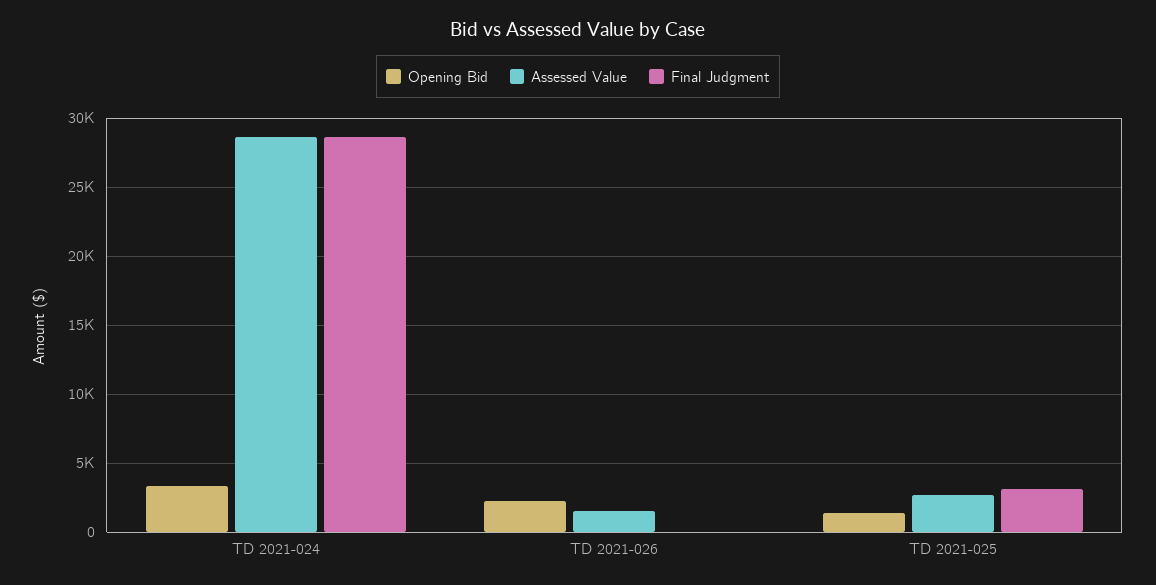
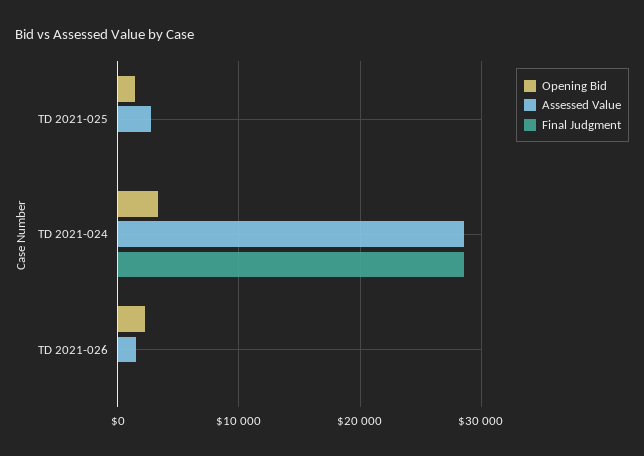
  {
    "Opening Bid": {
      "TD 2021-024": 3500,
      "TD 2021-026": 2000,
      "TD 2021-025": 1500
    },
    "Assessed Value": {
      "TD 2021-024": 28500,
      "TD 2021-026": 1500,
      "TD 2021-025": 2500
    },
    "Final Judgment": {
      "TD 2021-024": 28500,
      "TD 2021-026": 0,
-     "TD 2021-025": 3000
+     "TD 2021-025": 0
    }
  }

